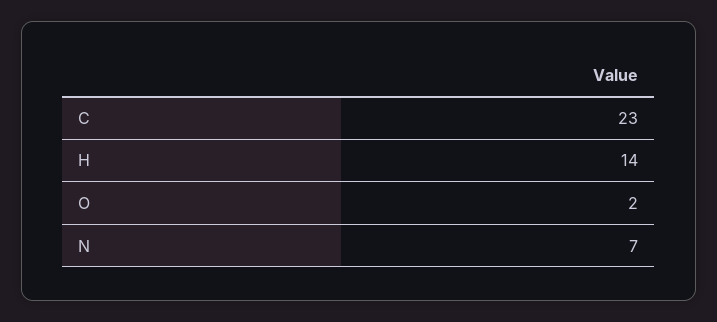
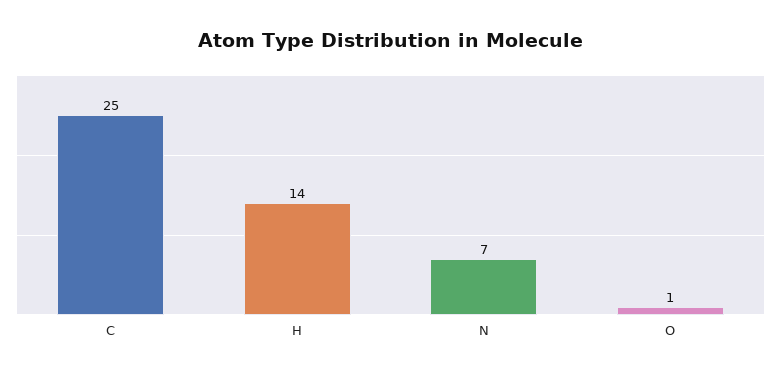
  {
-   "C": 23,
+   "C": 25,
    "H": 14,
-   "O": 2,
+   "O": 1,
    "N": 7
  }

